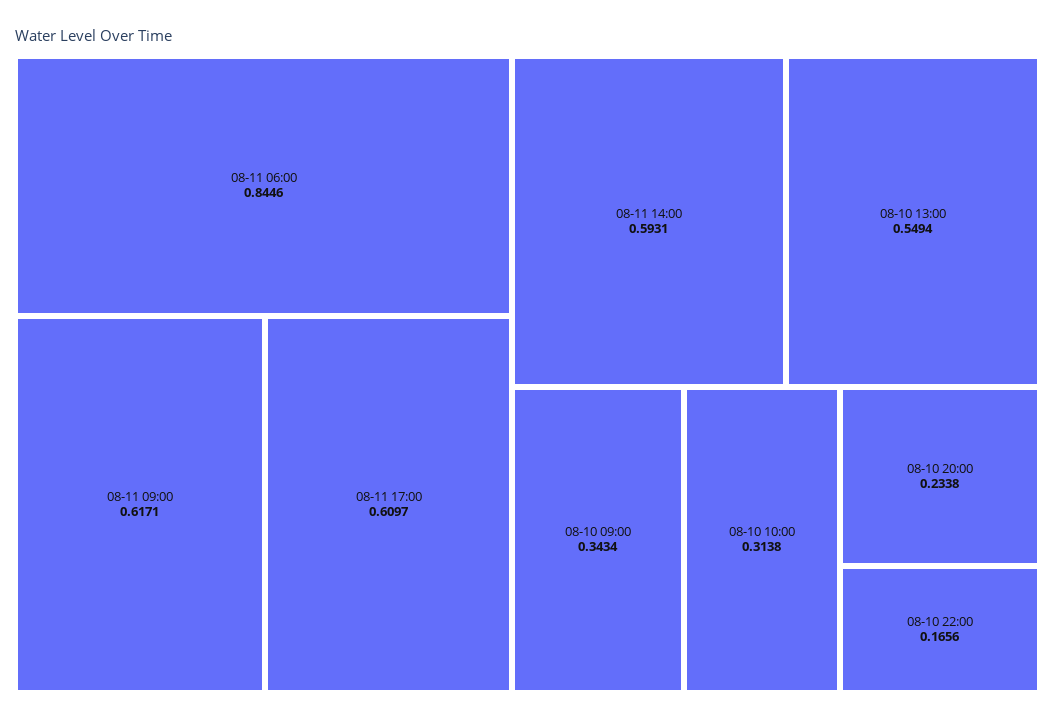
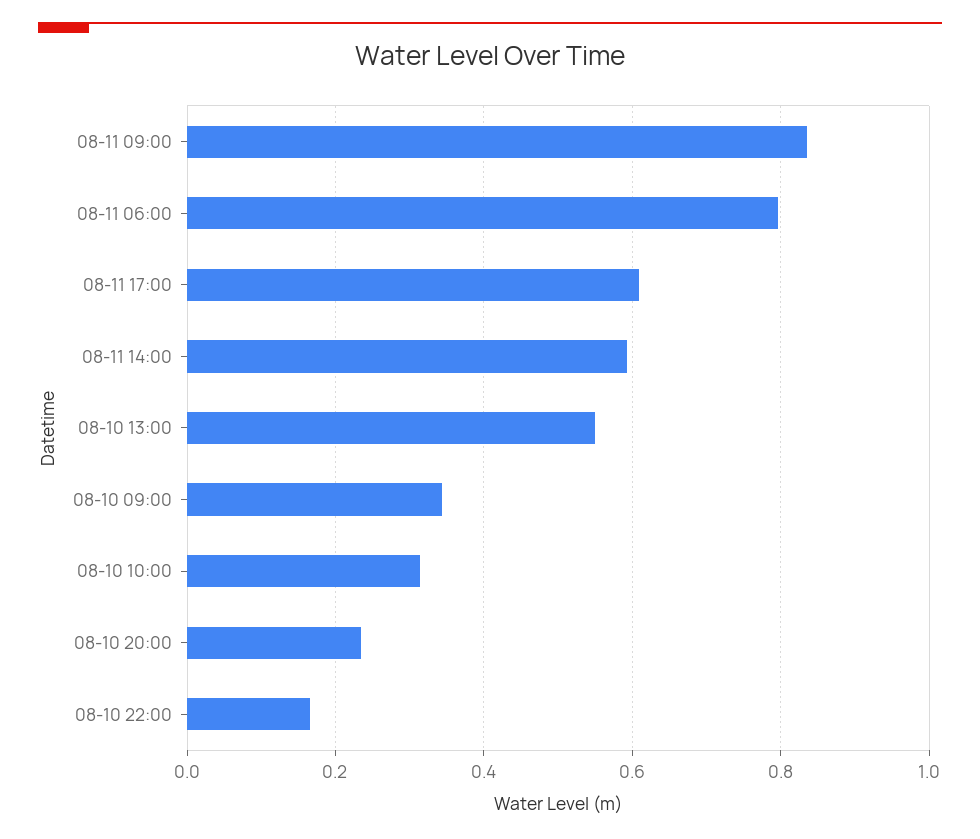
  {
-   "08-11 06:00": 0.8446,
+   "08-11 06:00": 0.8,
-   "08-11 09:00": 0.6171,
+   "08-11 09:00": 0.84,
    "08-11 17:00": 0.6097,
    "08-11 14:00": 0.5931,
    "08-10 13:00": 0.5494,
    "08-10 09:00": 0.3434,
    "08-10 10:00": 0.3138,
    "08-10 20:00": 0.2338,
    "08-10 22:00": 0.1656
  }

